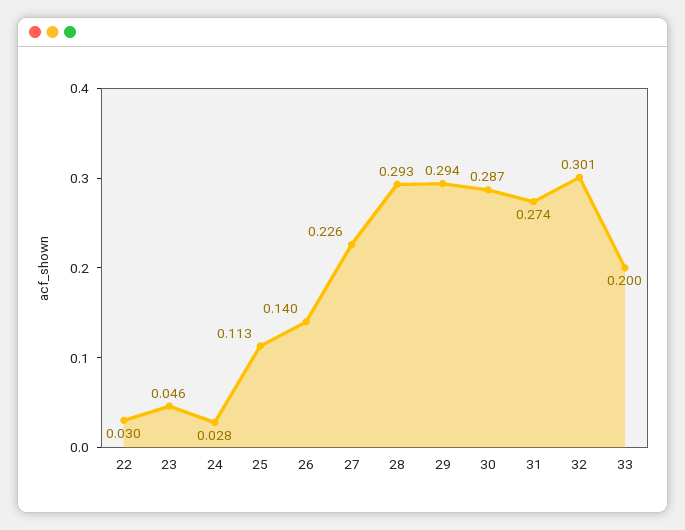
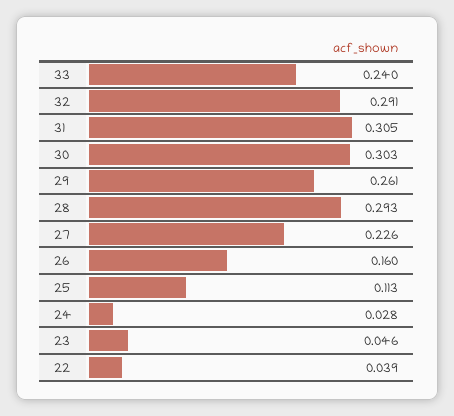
  {
-   "22": 0.03,
+   "22": 0.039,
    "23": 0.046,
    "24": 0.028,
    "25": 0.113,
-   "26": 0.14,
+   "26": 0.16,
    "27": 0.226,
    "28": 0.293,
-   "29": 0.294,
+   "29": 0.261,
-   "30": 0.287,
+   "30": 0.303,
-   "31": 0.274,
+   "31": 0.305,
-   "32": 0.301,
+   "32": 0.291,
-   "33": 0.2
+   "33": 0.24
  }

